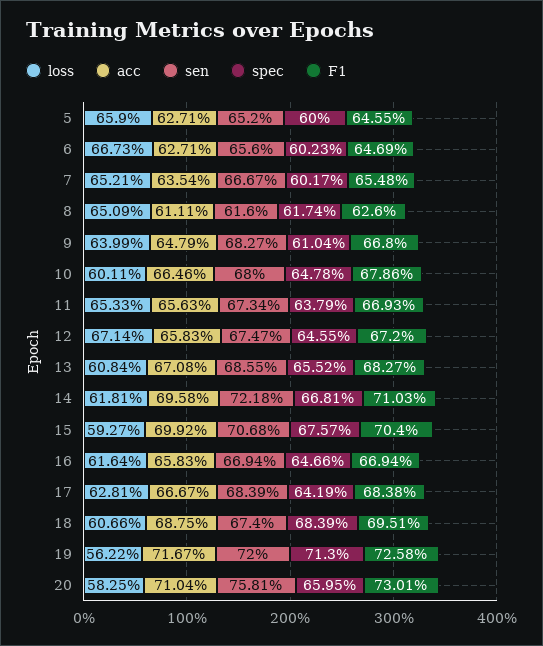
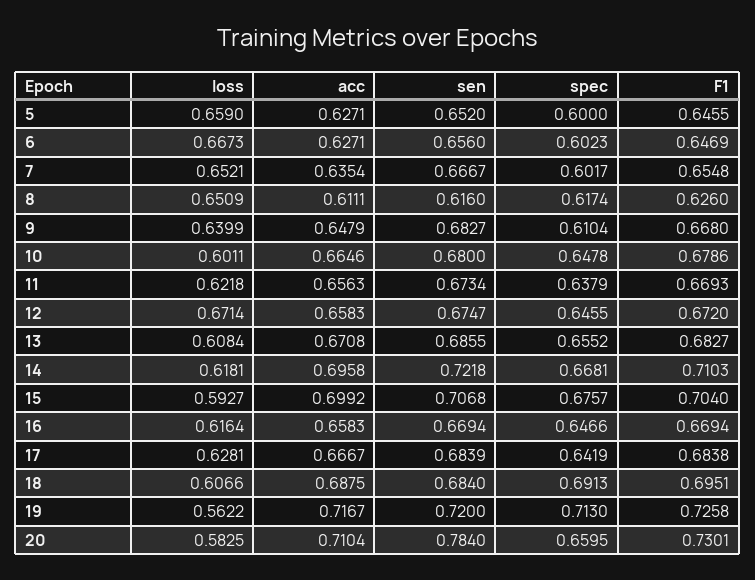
  {
    "loss": {
      "5": 0.659,
      "6": 0.6673,
      "7": 0.6521,
      "8": 0.6509,
      "9": 0.6399,
      "10": 0.6011,
-     "11": 0.6533,
+     "11": 0.6218,
      "12": 0.6714,
      "13": 0.6084,
      "14": 0.6181,
      "15": 0.5927,
      "16": 0.6164,
      "17": 0.6281,
      "18": 0.6066,
      "19": 0.5622,
      "20": 0.5825
    },
    "acc": {
      "5": 0.6271,
      "6": 0.6271,
      "7": 0.6354,
      "8": 0.6111,
      "9": 0.6479,
      "10": 0.6646,
      "11": 0.6563,
      "12": 0.6583,
      "13": 0.6708,
      "14": 0.6958,
      "15": 0.6992,
      "16": 0.6583,
      "17": 0.6667,
      "18": 0.6875,
      "19": 0.7167,
      "20": 0.7104
    },
    "sen": {
      "5": 0.652,
      "6": 0.656,
      "7": 0.6667,
      "8": 0.616,
      "9": 0.6827,
      "10": 0.68,
      "11": 0.6734,
      "12": 0.6747,
      "13": 0.6855,
      "14": 0.7218,
      "15": 0.7068,
      "16": 0.6694,
      "17": 0.6839,
-     "18": 0.674,
+     "18": 0.684,
      "19": 0.72,
-     "20": 0.7581
+     "20": 0.784
    },
    "spec": {
      "5": 0.6,
      "6": 0.6023,
      "7": 0.6017,
      "8": 0.6174,
      "9": 0.6104,
      "10": 0.6478,
      "11": 0.6379,
      "12": 0.6455,
      "13": 0.6552,
      "14": 0.6681,
      "15": 0.6757,
      "16": 0.6466,
      "17": 0.6419,
-     "18": 0.6839,
+     "18": 0.6913,
      "19": 0.713,
      "20": 0.6595
    },
    "F1": {
      "5": 0.6455,
      "6": 0.6469,
      "7": 0.6548,
      "8": 0.626,
      "9": 0.668,
      "10": 0.6786,
      "11": 0.6693,
      "12": 0.672,
      "13": 0.6827,
      "14": 0.7103,
      "15": 0.704,
      "16": 0.6694,
      "17": 0.6838,
      "18": 0.6951,
      "19": 0.7258,
      "20": 0.7301
    }
  }

